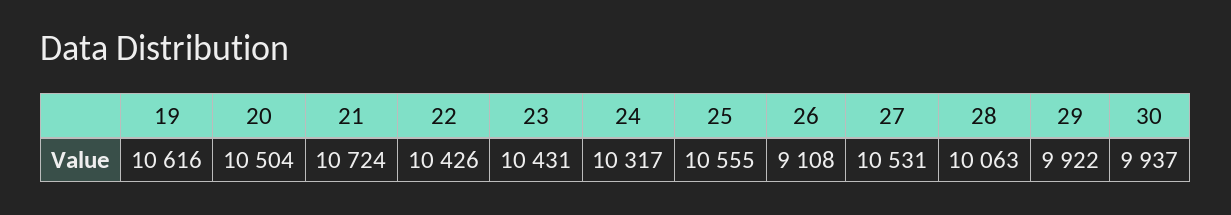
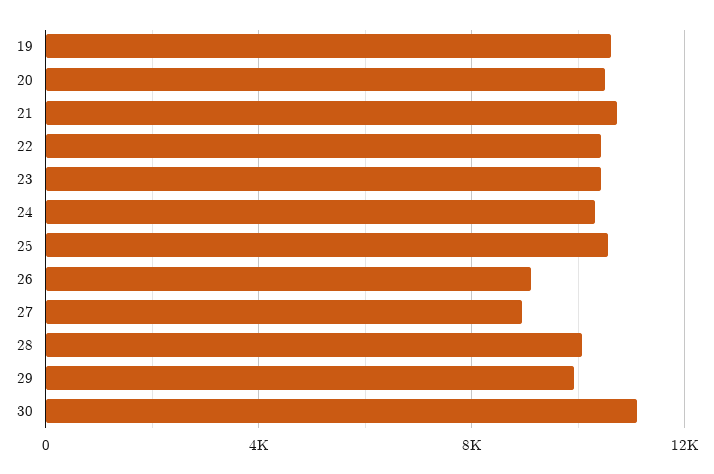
  {
    "19": 10616,
    "20": 10504,
    "21": 10724,
    "22": 10426,
    "23": 10431,
    "24": 10317,
    "25": 10555,
    "26": 9108,
-   "27": 10531,
+   "27": 9000,
    "28": 10063,
    "29": 9922,
-   "30": 9937
+   "30": 11000
  }

